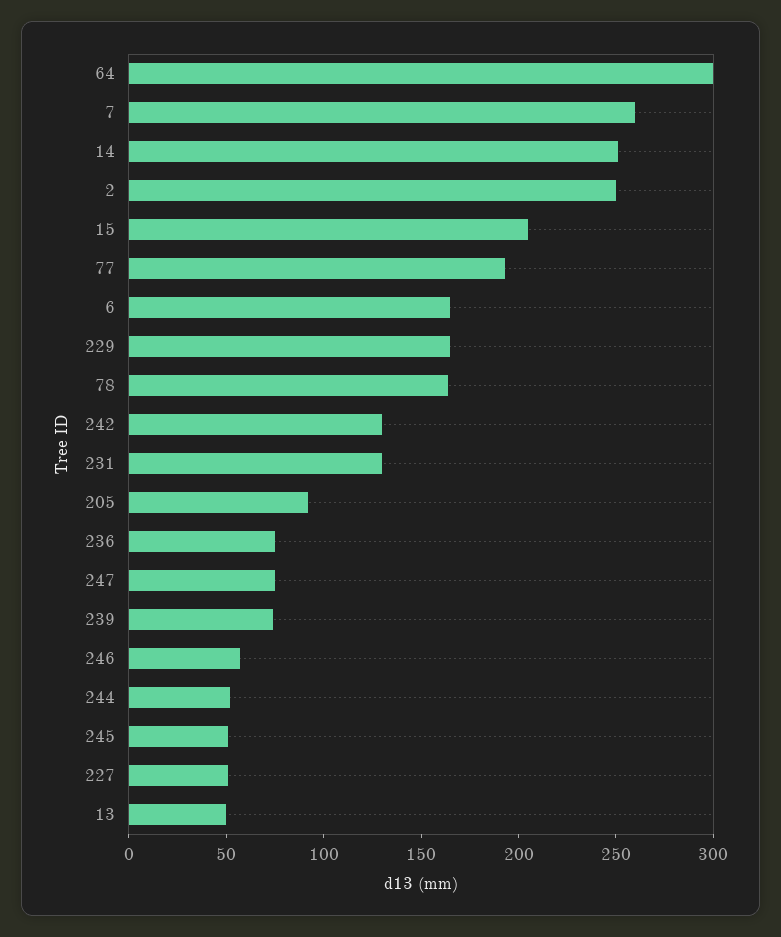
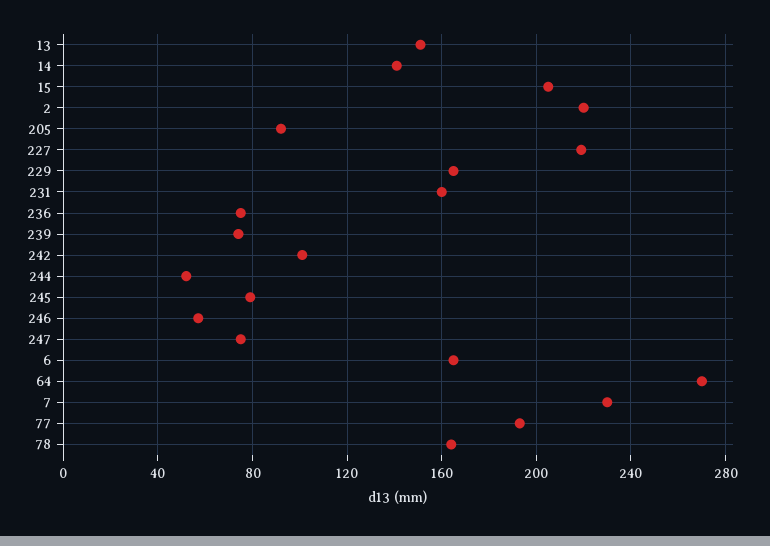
  {
-   "64": 300,
+   "64": 270,
-   "7": 260,
+   "7": 230,
-   "14": 250,
+   "14": 140,
-   "2": 250,
+   "2": 220,
    "15": 205,
    "77": 195,
    "6": 165,
    "229": 165,
    "78": 165,
-   "242": 130,
+   "242": 100,
-   "231": 130,
+   "231": 160,
    "205": 90,
    "236": 75,
    "247": 75,
    "239": 75,
    "246": 55,
    "244": 50,
-   "245": 50,
+   "245": 80,
-   "227": 50,
+   "227": 220,
-   "13": 50
+   "13": 150
  }

